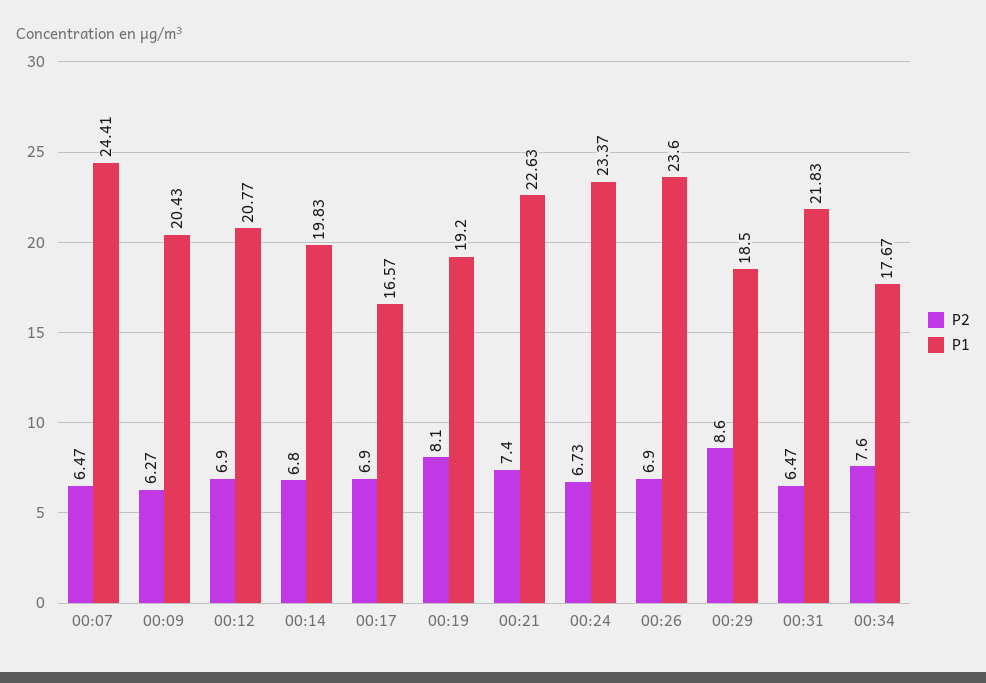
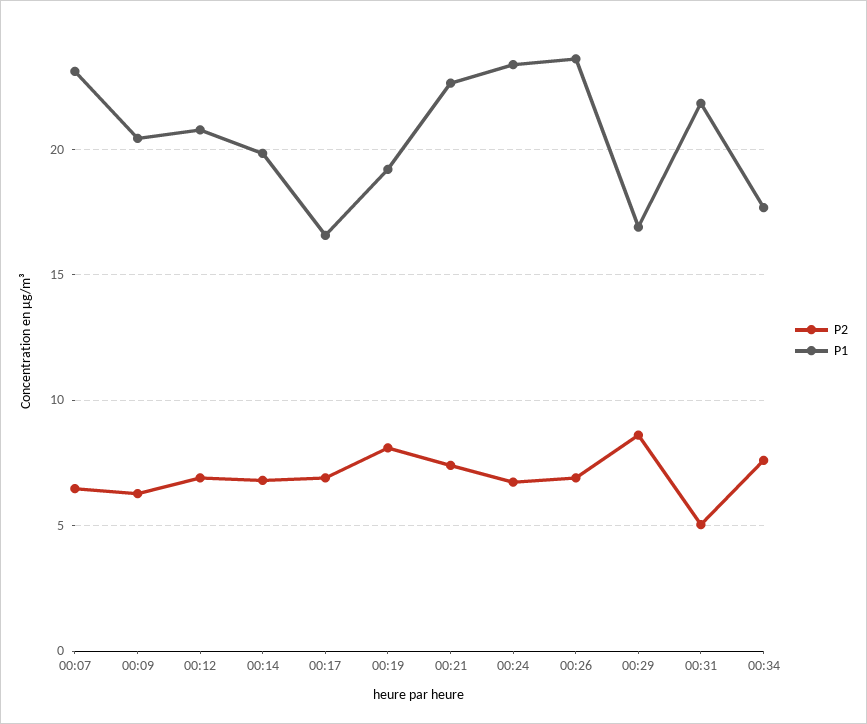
  {
    "P2": {
      "00:07": 6.47,
      "00:09": 6.27,
      "00:12": 6.9,
      "00:14": 6.8,
      "00:17": 6.9,
      "00:19": 8.1,
      "00:21": 7.4,
      "00:24": 6.73,
      "00:26": 6.9,
      "00:29": 8.6,
-     "00:31": 6.47,
+     "00:31": 5,
      "00:34": 7.6
    },
    "P1": {
-     "00:07": 24.41,
+     "00:07": 23,
      "00:09": 20.43,
      "00:12": 20.77,
      "00:14": 19.83,
      "00:17": 16.57,
      "00:19": 19.2,
      "00:21": 22.63,
      "00:24": 23.37,
      "00:26": 23.6,
-     "00:29": 18.5,
+     "00:29": 17,
      "00:31": 21.83,
      "00:34": 17.67
    }
  }

